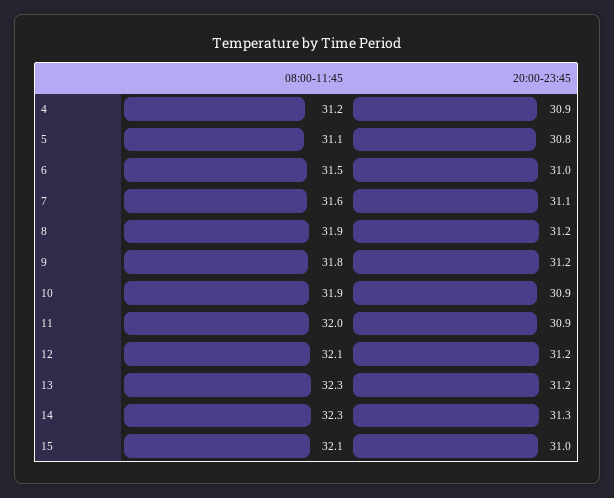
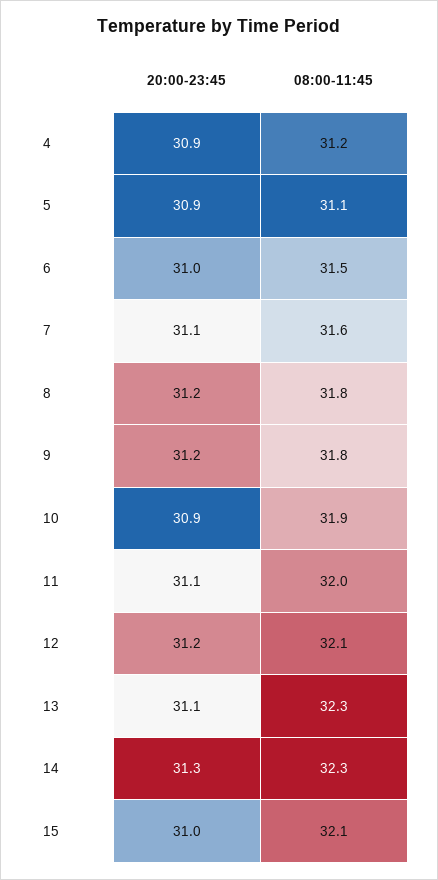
  {
    "08:00-11:45": {
      "4": 31.2,
      "5": 31.1,
      "6": 31.5,
      "7": 31.6,
-     "8": 31.9,
+     "8": 31.8,
      "9": 31.8,
      "10": 31.9,
      "11": 32,
      "12": 32.1,
      "13": 32.3,
      "14": 32.3,
      "15": 32.1
    },
    "20:00-23:45": {
      "4": 30.9,
-     "5": 30.8,
+     "5": 30.9,
      "6": 31,
      "7": 31.1,
      "8": 31.2,
      "9": 31.2,
      "10": 30.9,
-     "11": 30.9,
+     "11": 31.1,
      "12": 31.2,
-     "13": 31.2,
+     "13": 31.1,
      "14": 31.3,
      "15": 31
    }
  }

